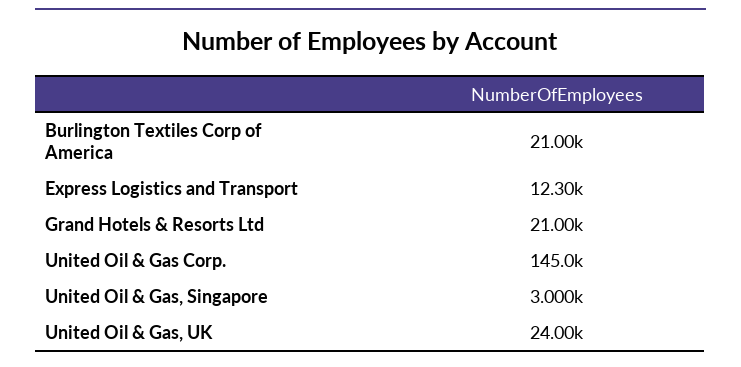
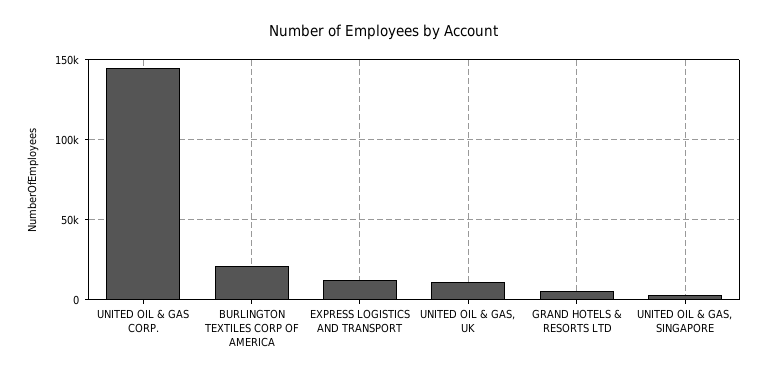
  {
    "Burlington Textiles Corp of America": 21000,
    "Express Logistics and Transport": 12300,
-   "Grand Hotels & Resorts Ltd": 21000,
+   "Grand Hotels & Resorts Ltd": 5000,
    "United Oil & Gas Corp.": 145000,
    "United Oil & Gas, Singapore": 3000,
-   "United Oil & Gas, UK": 24000
+   "United Oil & Gas, UK": 10000
  }

